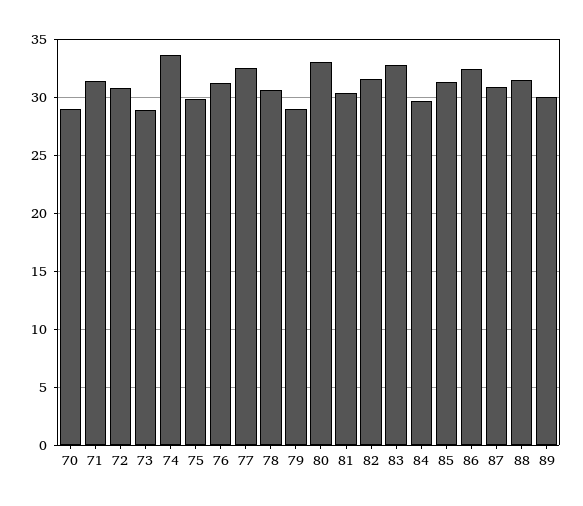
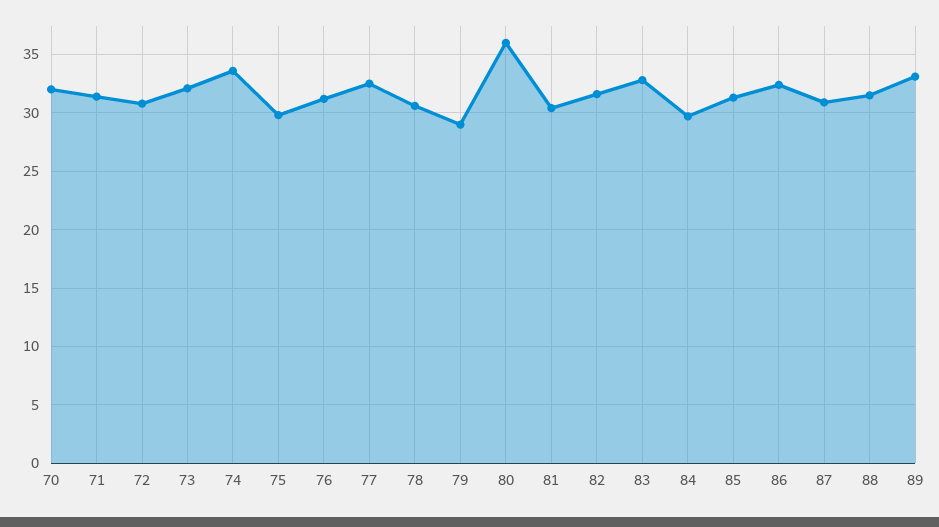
  {
-   "70": 29,
+   "70": 32,
    "71": 31,
    "72": 31,
-   "73": 29,
+   "73": 32,
    "74": 34,
    "75": 30,
    "76": 31,
    "77": 33,
    "78": 31,
    "79": 29,
-   "80": 33,
+   "80": 36,
    "81": 30,
    "82": 32,
    "83": 33,
    "84": 30,
    "85": 31,
    "86": 32,
    "87": 31,
    "88": 32,
-   "89": 30
+   "89": 33
  }

